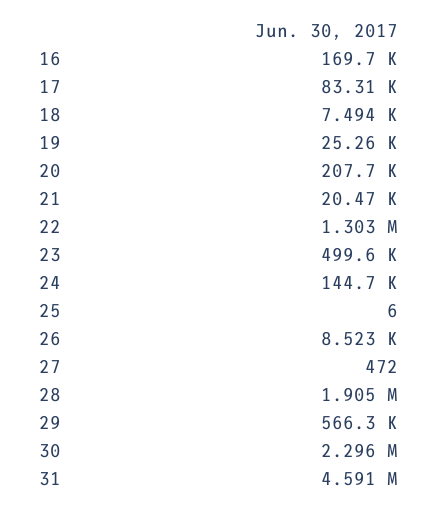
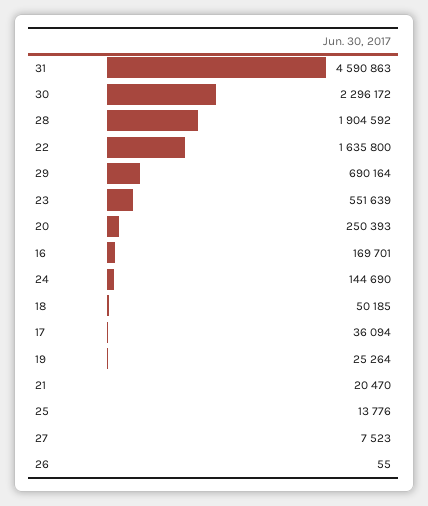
  {
    "16": 169701,
-   "17": 83310,
+   "17": 36094,
-   "18": 7494,
+   "18": 50185,
    "19": 25264,
-   "20": 207700,
+   "20": 250393,
    "21": 20470,
-   "22": 1303000,
+   "22": 1635800,
-   "23": 499600,
+   "23": 551639,
    "24": 144690,
-   "25": 6,
+   "25": 13776,
-   "26": 8523,
+   "26": 55,
-   "27": 472,
+   "27": 7523,
    "28": 1904592,
-   "29": 566300,
+   "29": 690164,
    "30": 2296172,
    "31": 4590863
  }

